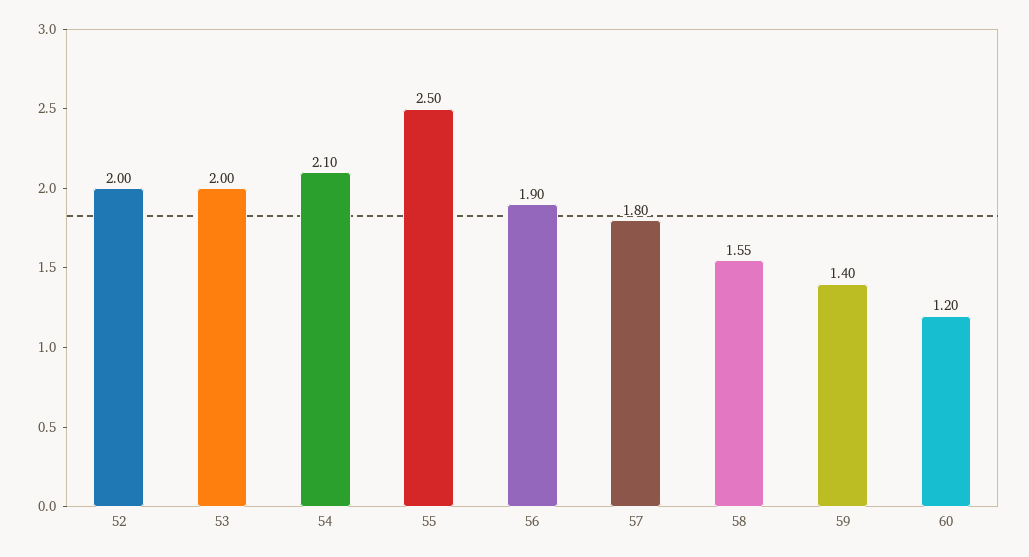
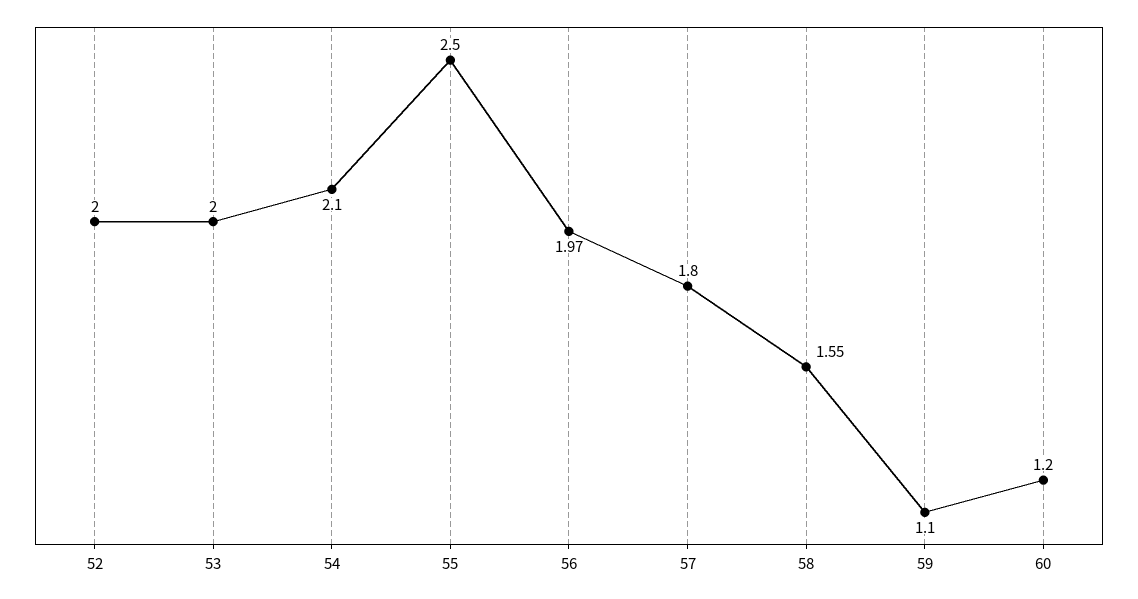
  {
    "52": 2,
    "53": 2,
    "54": 2.1,
    "55": 2.5,
-   "56": 1.9,
+   "56": 1.97,
    "57": 1.8,
    "58": 1.55,
-   "59": 1.4,
+   "59": 1.1,
    "60": 1.2
  }

